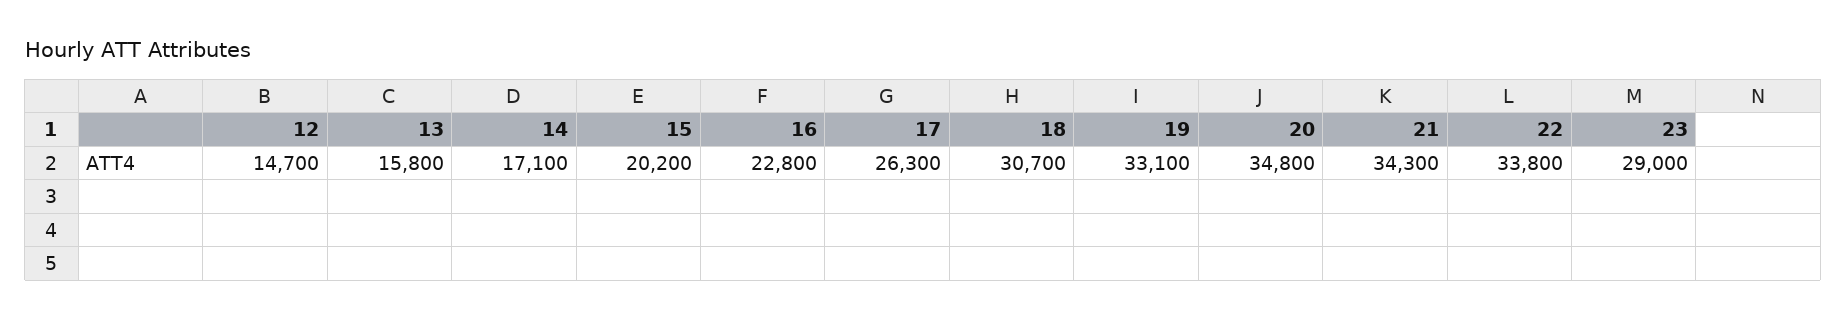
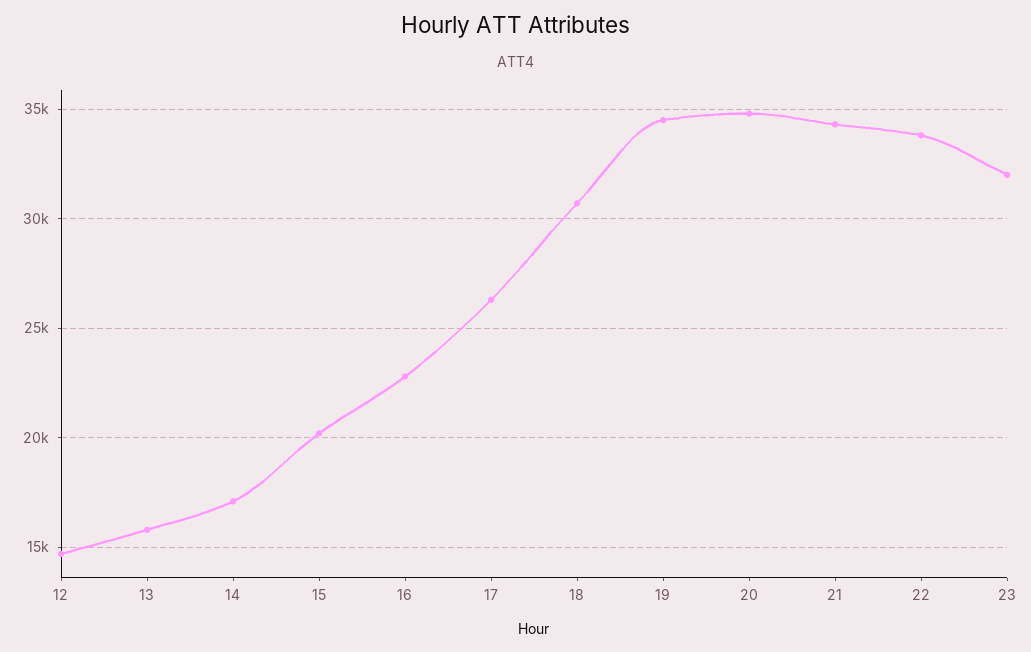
  {
    "12": 14700,
    "13": 15800,
    "14": 17100,
    "15": 20200,
    "16": 22800,
    "17": 26300,
    "18": 30700,
-   "19": 33100,
+   "19": 34500,
    "20": 34800,
    "21": 34300,
    "22": 33800,
-   "23": 29000
+   "23": 32000
  }

